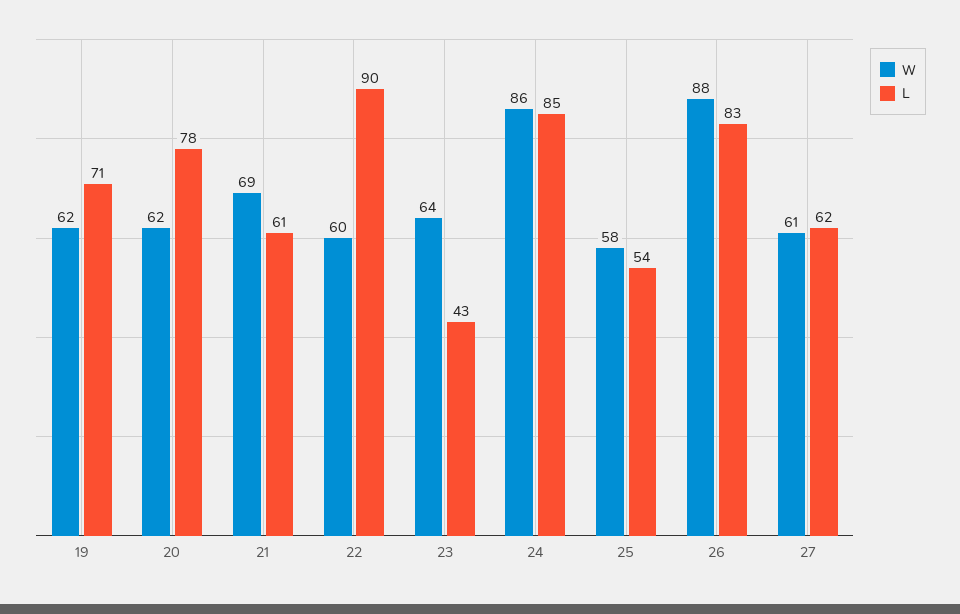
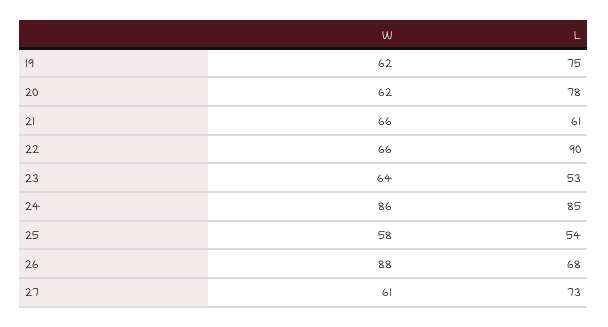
  {
    "W": {
      "19": 62,
      "20": 62,
-     "21": 69,
+     "21": 66,
-     "22": 60,
+     "22": 66,
      "23": 64,
      "24": 86,
      "25": 58,
      "26": 88,
      "27": 61
    },
    "L": {
-     "19": 71,
+     "19": 75,
      "20": 78,
      "21": 61,
      "22": 90,
-     "23": 43,
+     "23": 53,
      "24": 85,
      "25": 54,
-     "26": 83,
+     "26": 68,
-     "27": 62
+     "27": 73
    }
  }

